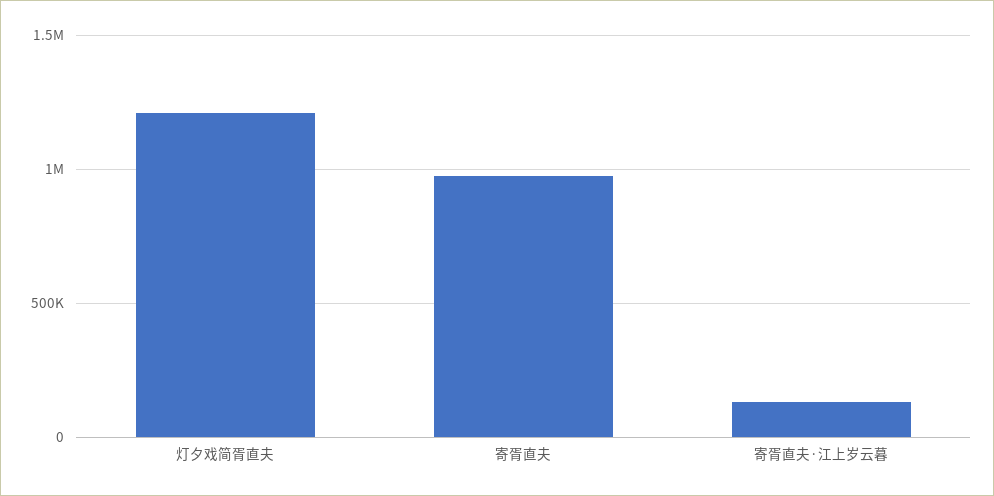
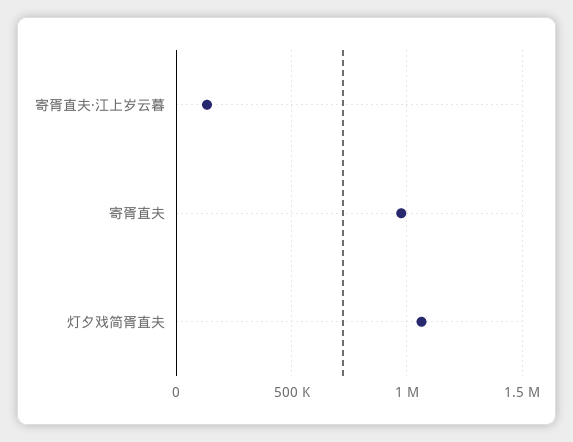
  {
-   "灯夕戏简胥直夫": 1200000,
+   "灯夕戏简胥直夫": 1050000,
    "寄胥直夫": 1000000,
    "寄胥直夫·江上岁云暮": 150000
  }

